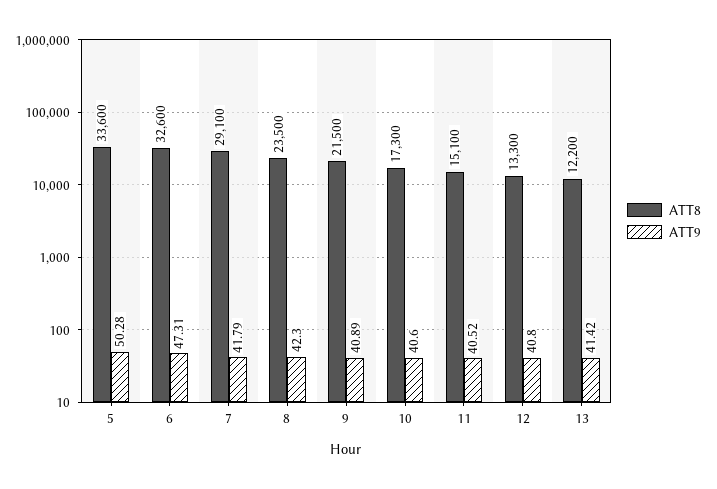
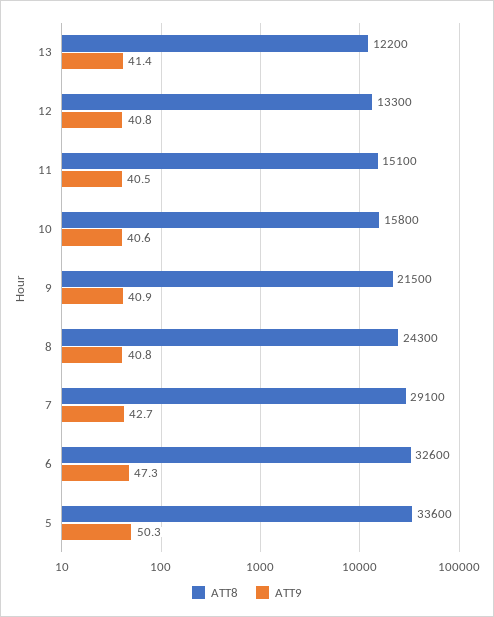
  {
    "ATT8": {
      "5": 33600,
      "6": 32600,
      "7": 29100,
-     "8": 23500,
+     "8": 24300,
      "9": 21500,
-     "10": 17300,
+     "10": 15800,
      "11": 15100,
      "12": 13300,
      "13": 12200
    },
    "ATT9": {
      "5": 50.28,
      "6": 47.31,
-     "7": 41.79,
+     "7": 42.7,
-     "8": 42.3,
+     "8": 40.8,
      "9": 40.89,
      "10": 40.6,
      "11": 40.52,
      "12": 40.8,
      "13": 41.42
    }
  }

